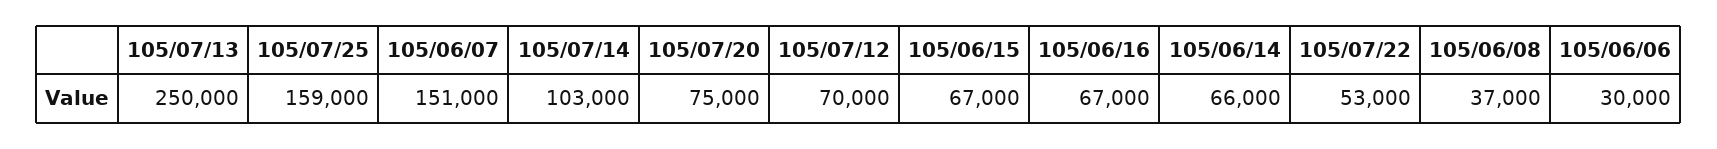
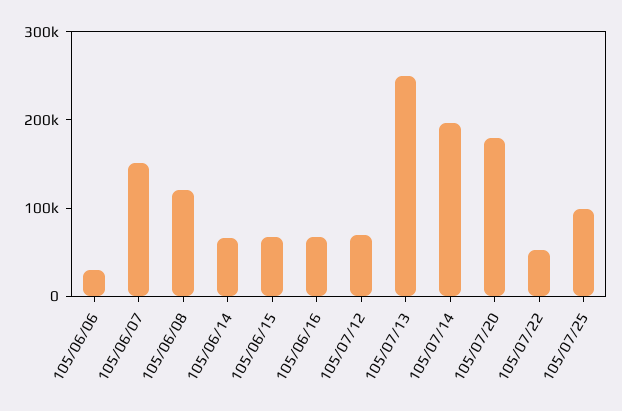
  {
    "105/07/13": 250000,
-   "105/07/25": 159000,
+   "105/07/25": 100000,
    "105/06/07": 151000,
-   "105/07/14": 103000,
+   "105/07/14": 200000,
-   "105/07/20": 75000,
+   "105/07/20": 180000,
    "105/07/12": 70000,
    "105/06/15": 67000,
    "105/06/16": 67000,
    "105/06/14": 66000,
    "105/07/22": 53000,
-   "105/06/08": 37000,
+   "105/06/08": 120000,
    "105/06/06": 30000
  }

